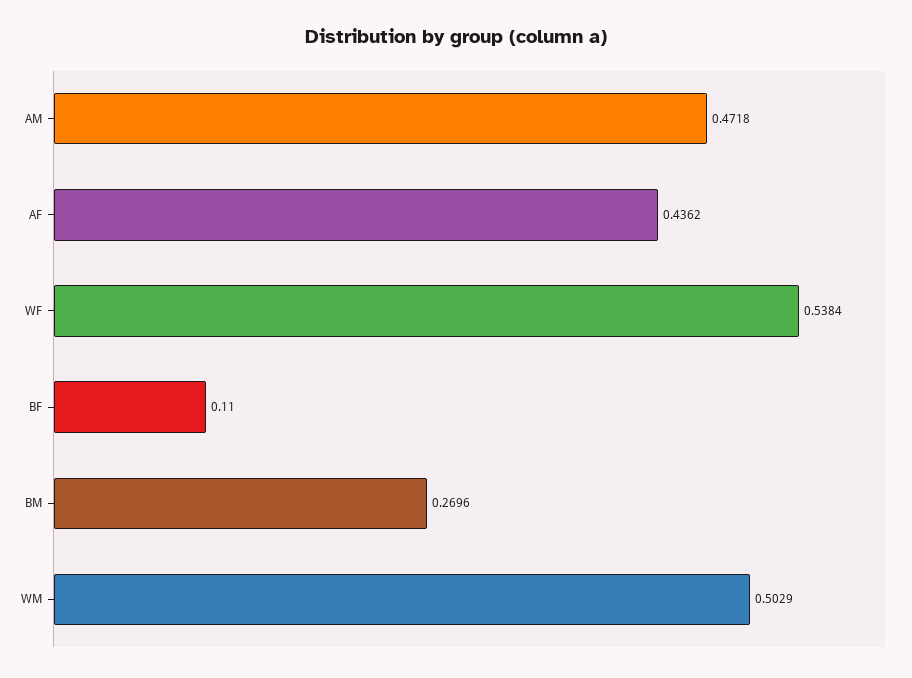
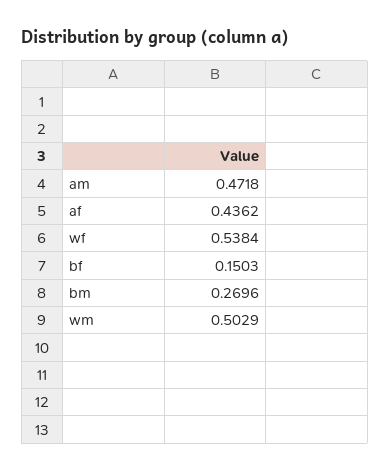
  {
    "AM": 0.4718,
    "AF": 0.4362,
    "WF": 0.5384,
-   "BF": 0.11,
+   "BF": 0.1503,
    "BM": 0.2696,
    "WM": 0.5029
  }

